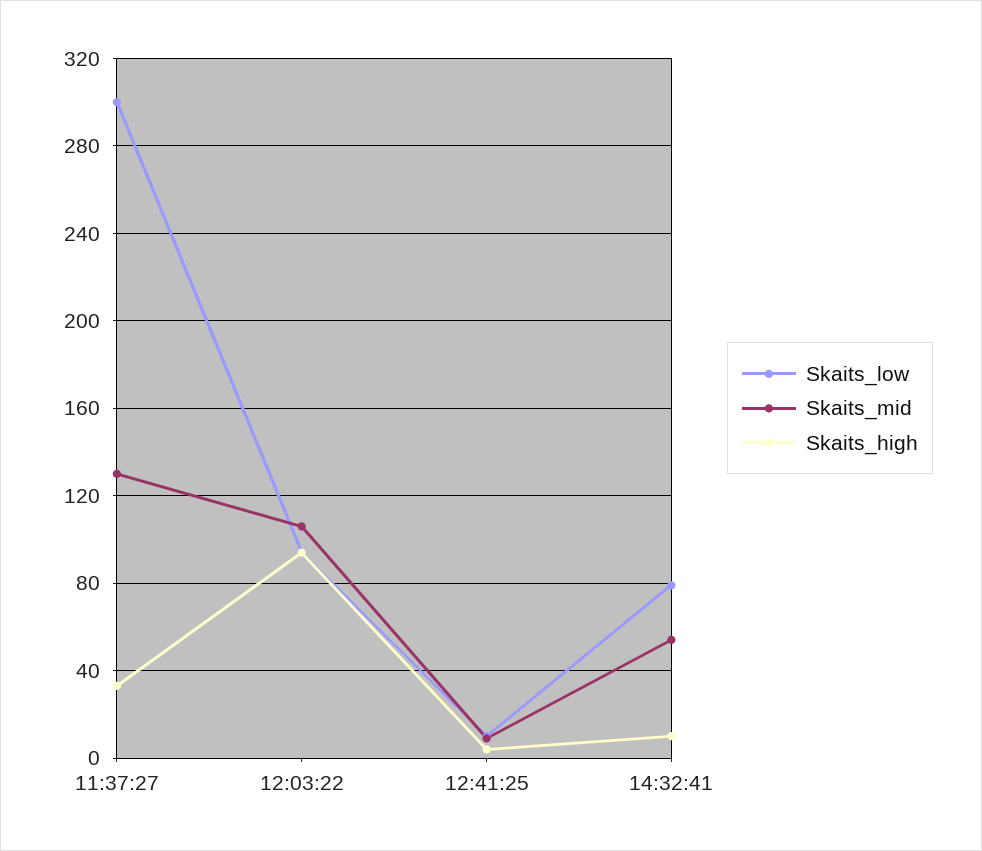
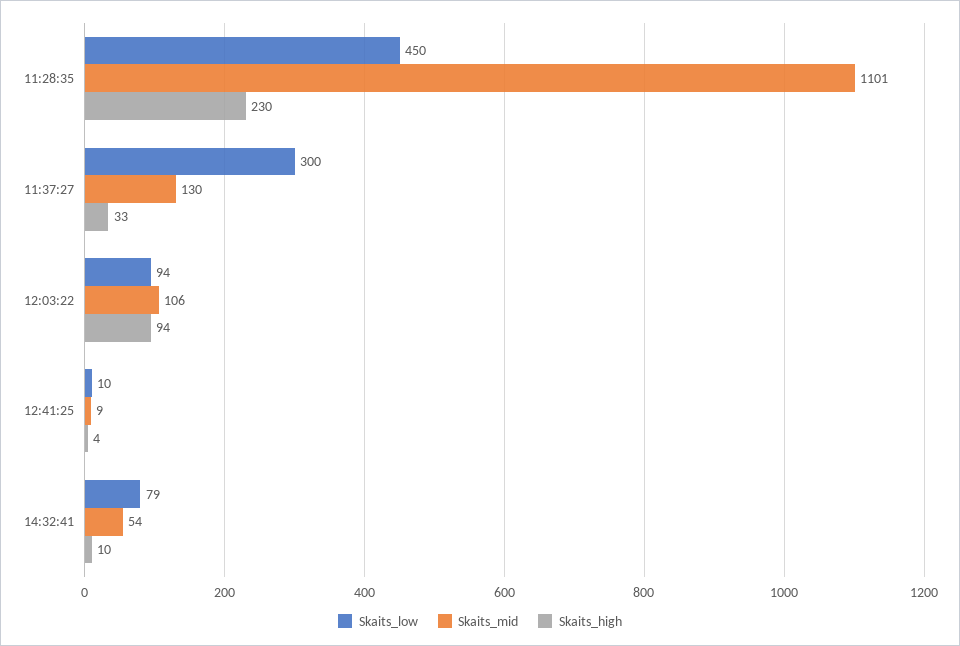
  {
    "Skaits_low": {
      "11:37:27": 300,
      "12:03:22": 94,
      "12:41:25": 10,
-     "14:32:41": 79
+     "14:32:41": 79,
+     "11:28:35": 450
    },
    "Skaits_mid": {
      "11:37:27": 130,
      "12:03:22": 106,
      "12:41:25": 9,
-     "14:32:41": 54
+     "14:32:41": 54,
+     "11:28:35": 1101
    },
    "Skaits_high": {
      "11:37:27": 33,
      "12:03:22": 94,
      "12:41:25": 4,
-     "14:32:41": 10
+     "14:32:41": 10,
+     "11:28:35": 230
    }
  }

